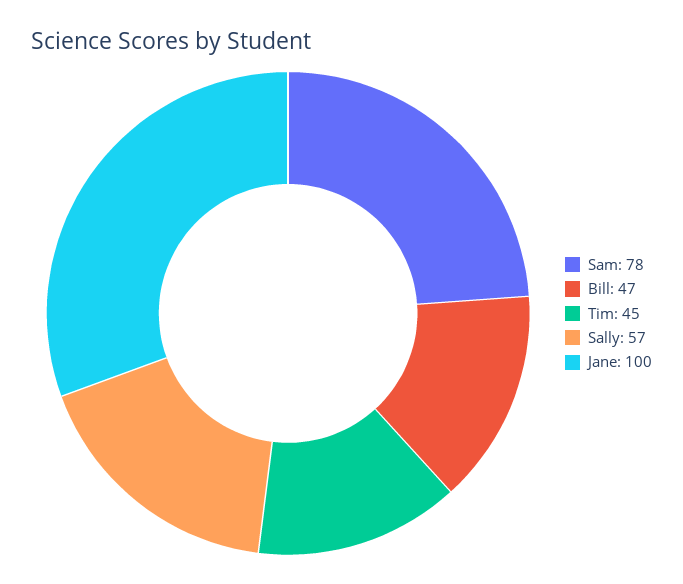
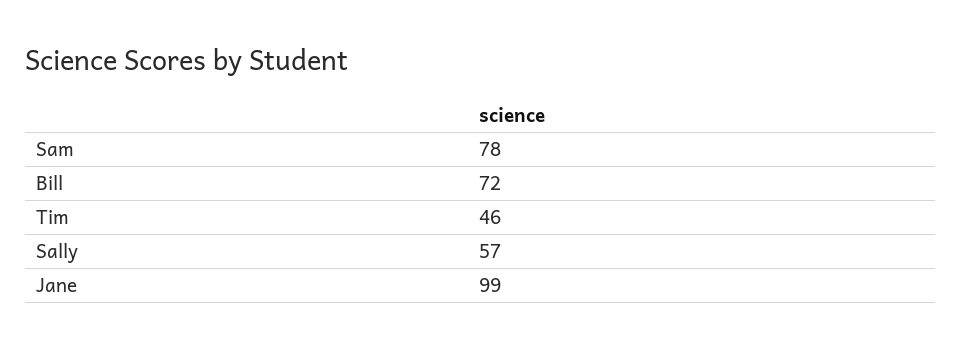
  {
    "Sam": 78,
-   "Bill": 47,
+   "Bill": 72,
-   "Tim": 45,
+   "Tim": 46,
    "Sally": 57,
-   "Jane": 100
+   "Jane": 99
  }

